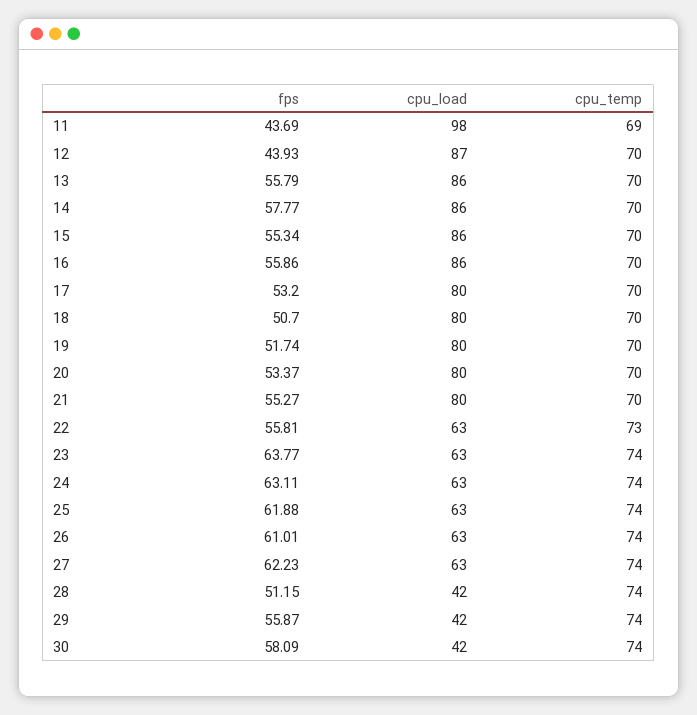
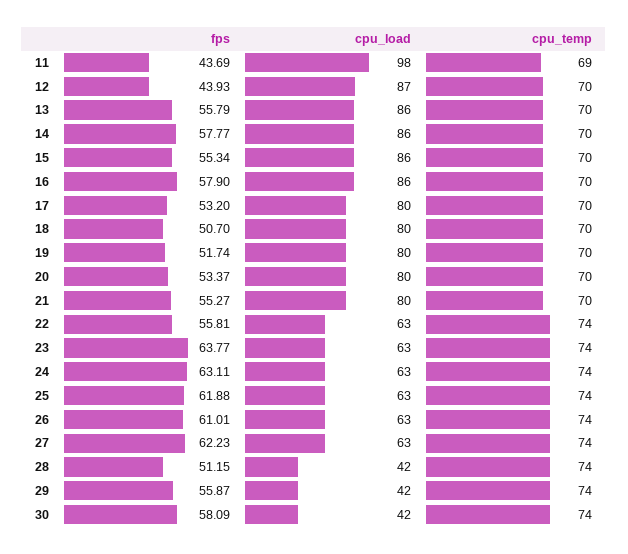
  {
    "fps": {
      "11": 43.69,
      "12": 43.93,
      "13": 55.79,
      "14": 57.77,
      "15": 55.34,
-     "16": 55.86,
+     "16": 57.9,
      "17": 53.2,
      "18": 50.7,
      "19": 51.74,
      "20": 53.37,
      "21": 55.27,
      "22": 55.81,
      "23": 63.77,
      "24": 63.11,
      "25": 61.88,
      "26": 61.01,
      "27": 62.23,
      "28": 51.15,
      "29": 55.87,
      "30": 58.09
    },
    "cpu_load": {
      "11": 98,
      "12": 87,
      "13": 86,
      "14": 86,
      "15": 86,
      "16": 86,
      "17": 80,
      "18": 80,
      "19": 80,
      "20": 80,
      "21": 80,
      "22": 63,
      "23": 63,
      "24": 63,
      "25": 63,
      "26": 63,
      "27": 63,
      "28": 42,
      "29": 42,
      "30": 42
    },
    "cpu_temp": {
      "11": 69,
      "12": 70,
      "13": 70,
      "14": 70,
      "15": 70,
      "16": 70,
      "17": 70,
      "18": 70,
      "19": 70,
      "20": 70,
      "21": 70,
-     "22": 73,
+     "22": 74,
      "23": 74,
      "24": 74,
      "25": 74,
      "26": 74,
      "27": 74,
      "28": 74,
      "29": 74,
      "30": 74
    }
  }

